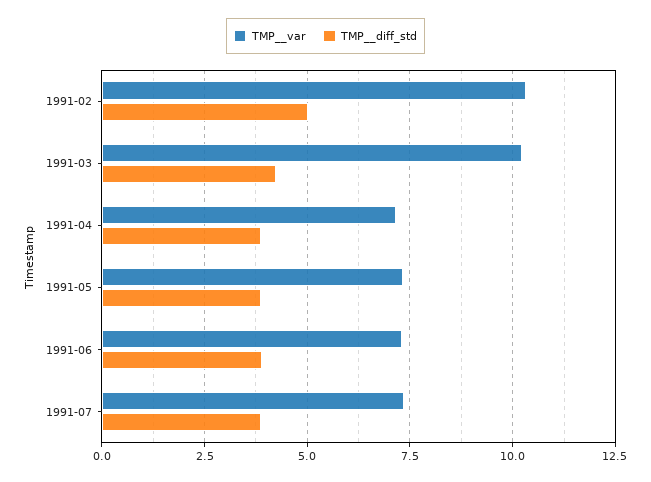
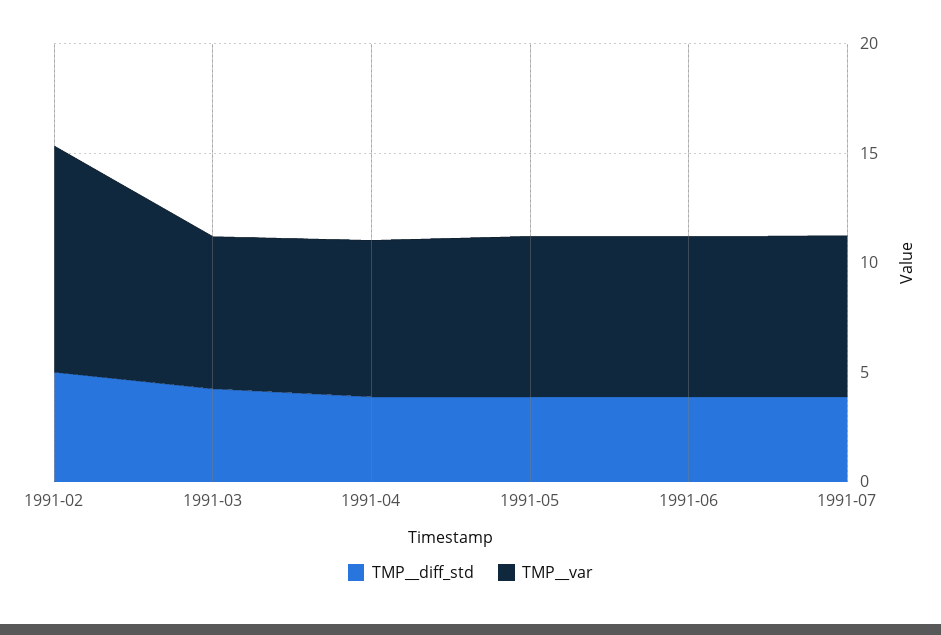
  {
    "TMP__var": {
      "1991-02": 10.25,
-     "1991-03": 10.25,
+     "1991-03": 7,
      "1991-04": 7.25,
      "1991-05": 7.25,
      "1991-06": 7.25,
      "1991-07": 7.25
    },
    "TMP__diff_std": {
      "1991-02": 5,
      "1991-03": 4.25,
      "1991-04": 4,
      "1991-05": 4,
      "1991-06": 4,
      "1991-07": 4
    }
  }

